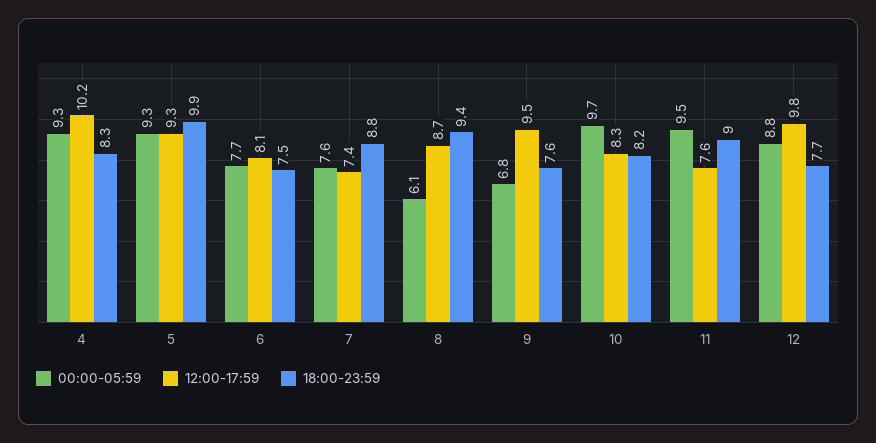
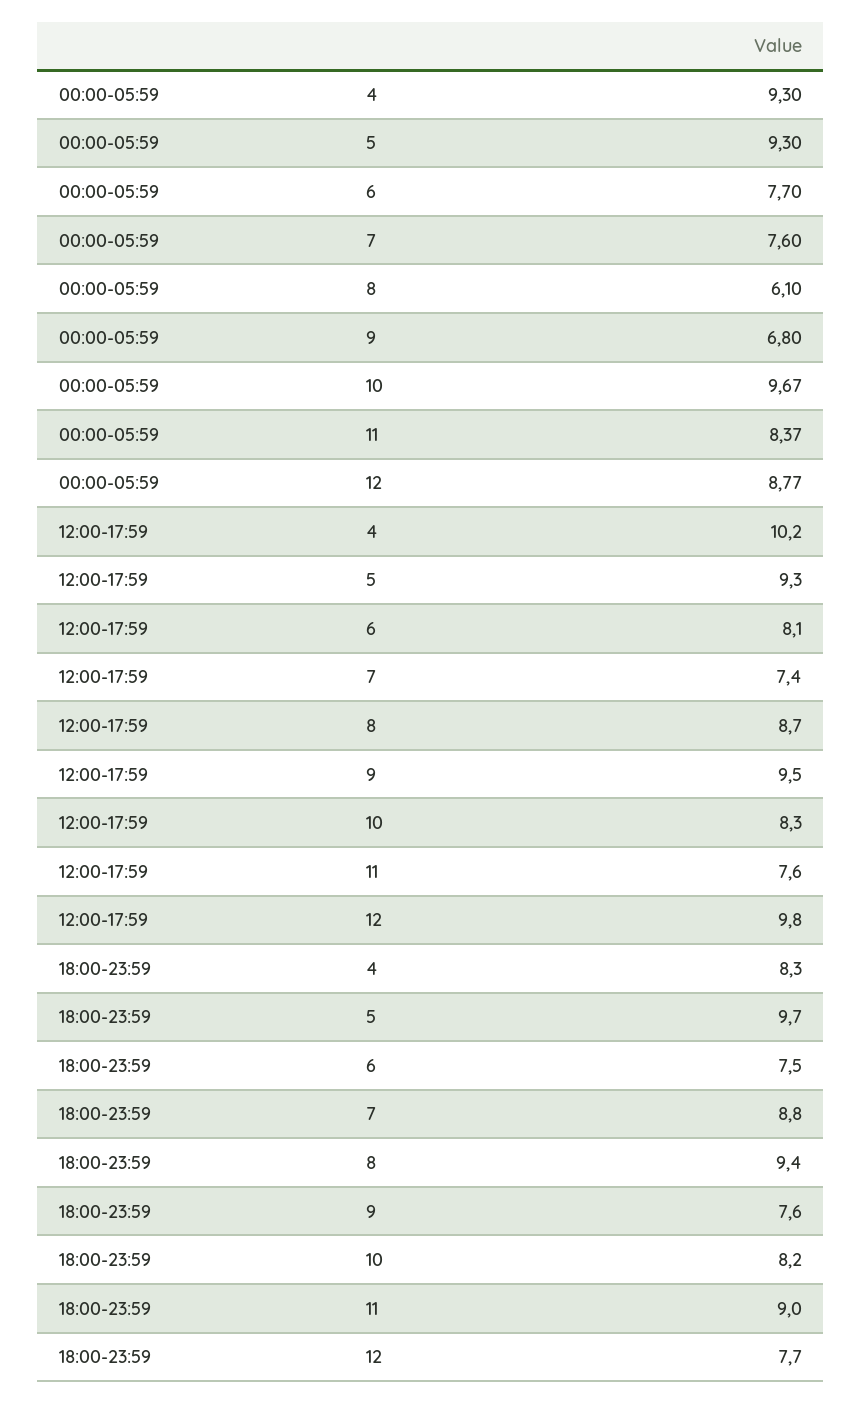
  {
    "00:00-05:59": {
      "4": 9.3,
      "5": 9.3,
      "6": 7.7,
      "7": 7.6,
      "8": 6.1,
      "9": 6.8,
      "10": 9.67,
-     "11": 9.5,
+     "11": 8.37,
      "12": 8.77
    },
    "12:00-17:59": {
      "4": 10.2,
      "5": 9.3,
      "6": 8.1,
      "7": 7.4,
      "8": 8.7,
      "9": 9.5,
      "10": 8.3,
      "11": 7.6,
      "12": 9.8
    },
    "18:00-23:59": {
      "4": 8.3,
-     "5": 9.9,
+     "5": 9.7,
      "6": 7.5,
      "7": 8.8,
      "8": 9.4,
      "9": 7.6,
      "10": 8.2,
      "11": 9,
      "12": 7.7
    }
  }

